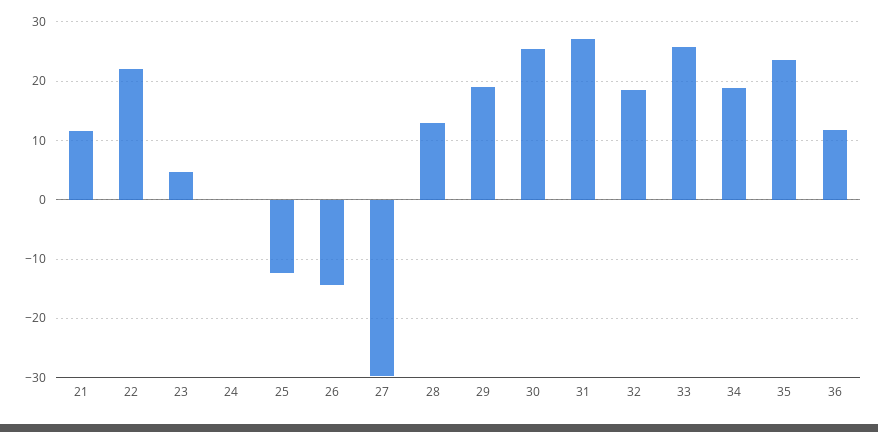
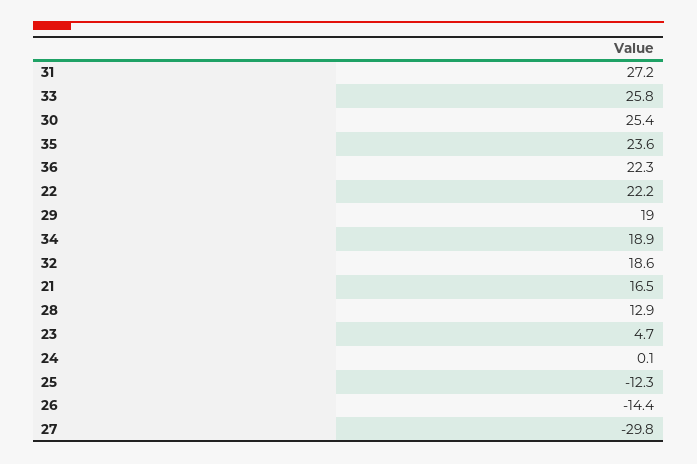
  {
-   "21": 12,
+   "21": 16.5,
    "22": 22.2,
    "23": 4.7,
    "24": 0.1,
    "25": -12.3,
    "26": -14.4,
    "27": -29.8,
    "28": 12.9,
    "29": 19,
    "30": 25.4,
    "31": 27.2,
    "32": 18.6,
    "33": 25.8,
    "34": 18.9,
    "35": 23.6,
-   "36": 12
+   "36": 22.3
  }

